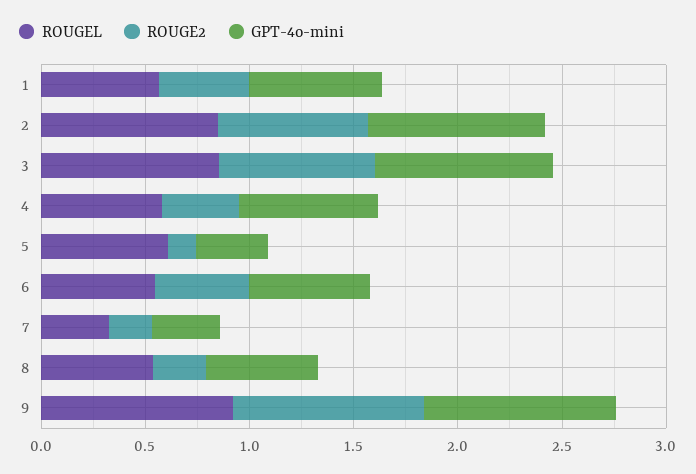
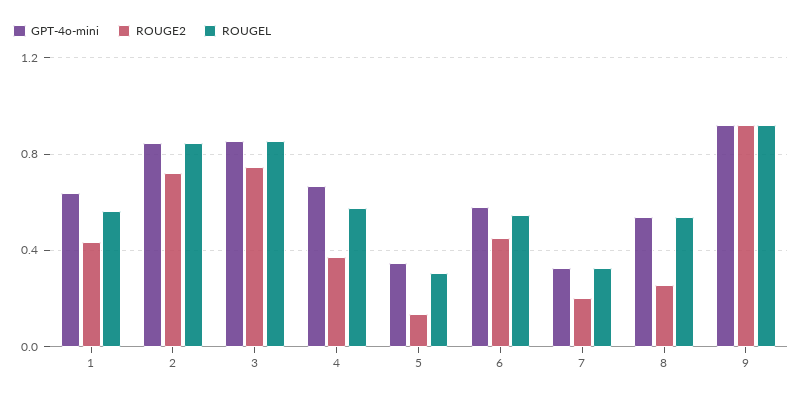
  {
    "ROUGEL": {
      "1": 0.55,
      "2": 0.85,
      "3": 0.85,
      "4": 0.6,
-     "5": 0.6,
+     "5": 0.3,
      "6": 0.55,
      "7": 0.35,
      "8": 0.55,
      "9": 0.9
    },
    "ROUGE2": {
      "1": 0.45,
      "2": 0.7,
      "3": 0.75,
      "4": 0.35,
      "5": 0.15,
      "6": 0.45,
      "7": 0.2,
      "8": 0.25,
      "9": 0.9
    },
    "GPT-4o-mini": {
      "1": 0.65,
      "2": 0.85,
      "3": 0.85,
      "4": 0.65,
      "5": 0.35,
      "6": 0.6,
      "7": 0.35,
      "8": 0.55,
      "9": 0.9
    }
  }

